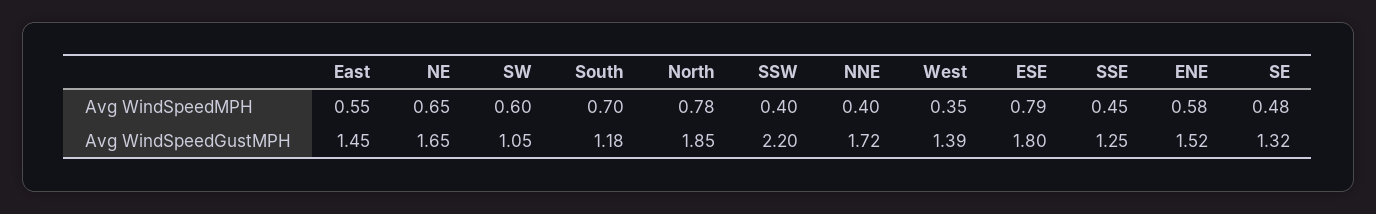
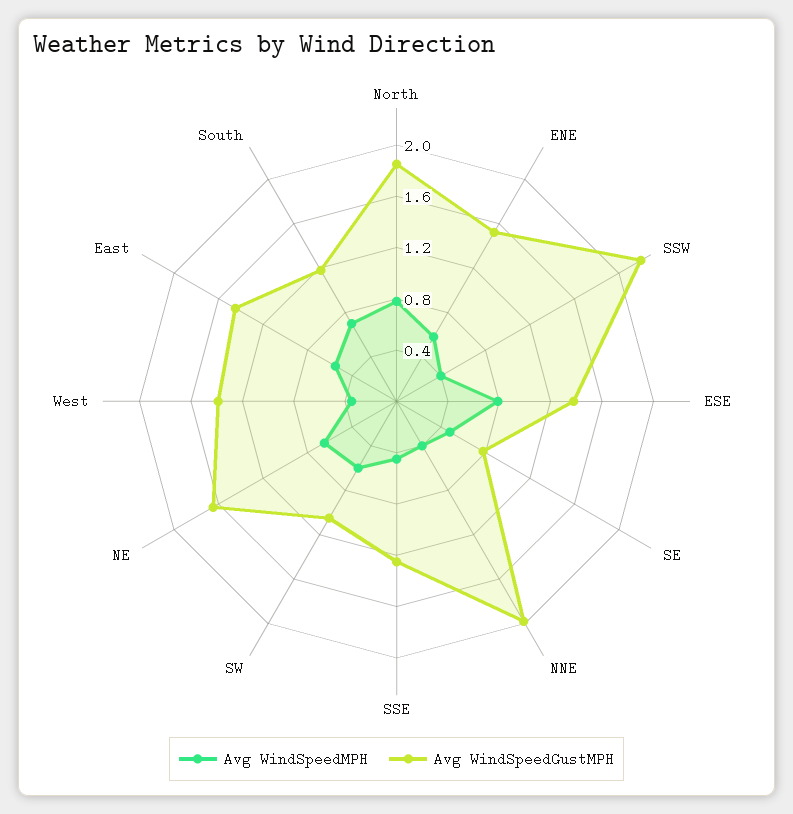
  {
    "Avg WindSpeedMPH": {
      "East": 0.55,
      "NE": 0.65,
      "SW": 0.6,
      "South": 0.7,
      "North": 0.78,
      "SSW": 0.4,
      "NNE": 0.4,
      "West": 0.35,
      "ESE": 0.79,
      "SSE": 0.45,
      "ENE": 0.58,
      "SE": 0.48
    },
    "Avg WindSpeedGustMPH": {
      "East": 1.45,
      "NE": 1.65,
      "SW": 1.05,
      "South": 1.18,
      "North": 1.85,
      "SSW": 2.2,
-     "NNE": 1.72,
+     "NNE": 2,
      "West": 1.39,
-     "ESE": 1.8,
+     "ESE": 1.4,
      "SSE": 1.25,
      "ENE": 1.52,
-     "SE": 1.32
+     "SE": 0.8
    }
  }

